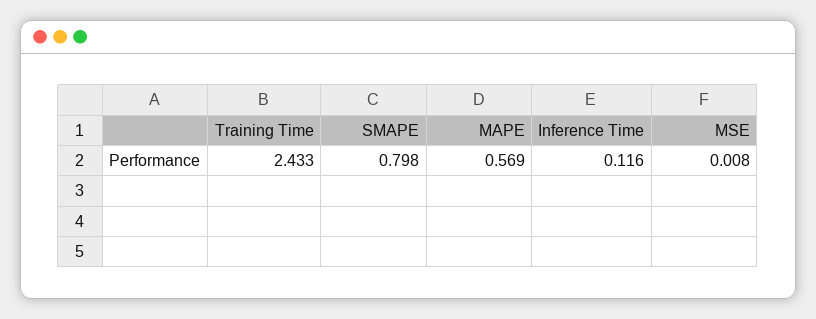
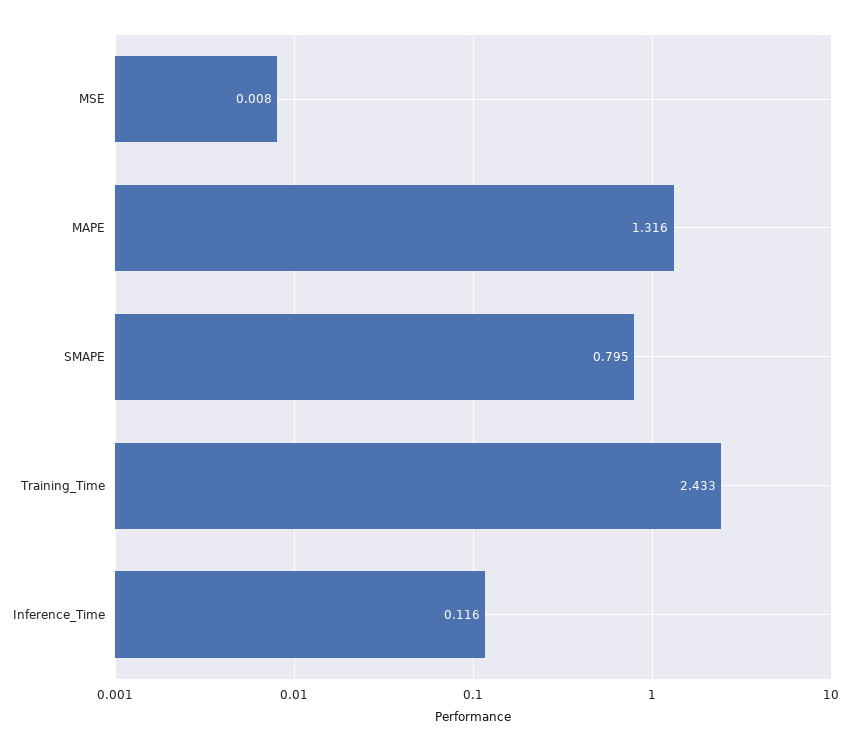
  {
    "Training Time": 2.433,
-   "SMAPE": 0.798,
+   "SMAPE": 0.795,
-   "MAPE": 0.569,
+   "MAPE": 1.316,
    "Inference Time": 0.116,
    "MSE": 0.008
  }

